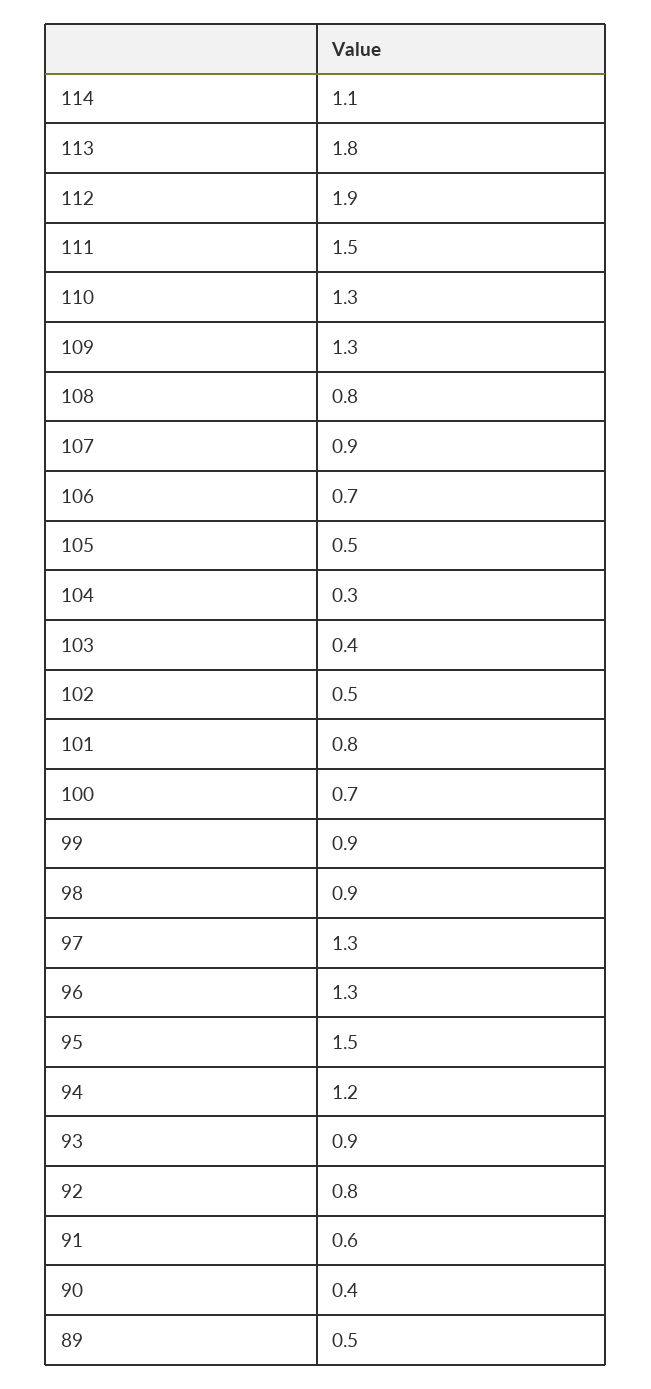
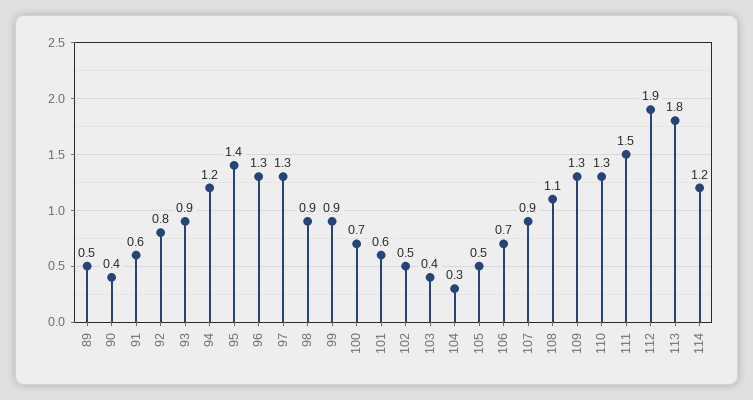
  {
-   "114": 1.1,
+   "114": 1.2,
    "113": 1.8,
    "112": 1.9,
    "111": 1.5,
    "110": 1.3,
    "109": 1.3,
-   "108": 0.8,
+   "108": 1.1,
    "107": 0.9,
    "106": 0.7,
    "105": 0.5,
    "104": 0.3,
    "103": 0.4,
    "102": 0.5,
-   "101": 0.8,
+   "101": 0.6,
    "100": 0.7,
    "99": 0.9,
    "98": 0.9,
    "97": 1.3,
    "96": 1.3,
-   "95": 1.5,
+   "95": 1.4,
    "94": 1.2,
    "93": 0.9,
    "92": 0.8,
    "91": 0.6,
    "90": 0.4,
    "89": 0.5
  }

